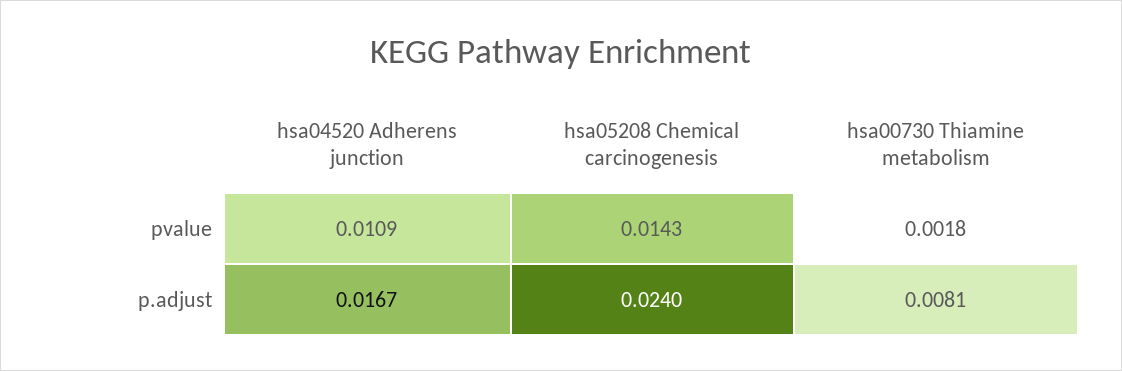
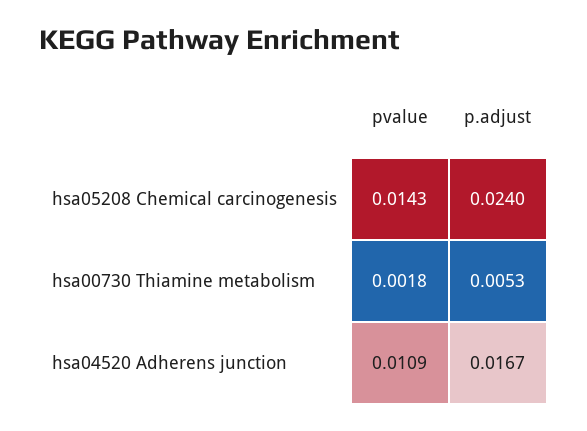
  {
    "hsa04520 Adherens junction": {
      "pvalue": 0.0109,
      "p.adjust": 0.0167
    },
    "hsa05208 Chemical carcinogenesis": {
      "pvalue": 0.0143,
      "p.adjust": 0.024
    },
    "hsa00730 Thiamine metabolism": {
      "pvalue": 0.0018,
-     "p.adjust": 0.0081
+     "p.adjust": 0.0053
    }
  }

